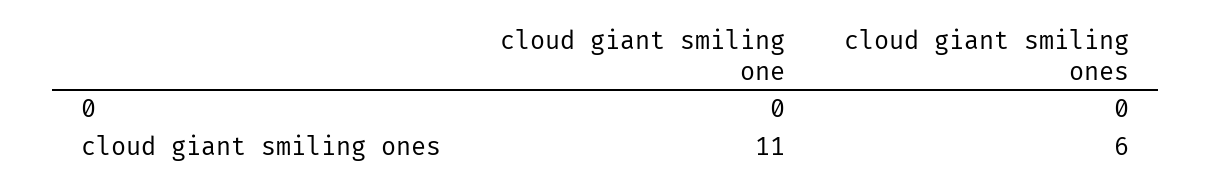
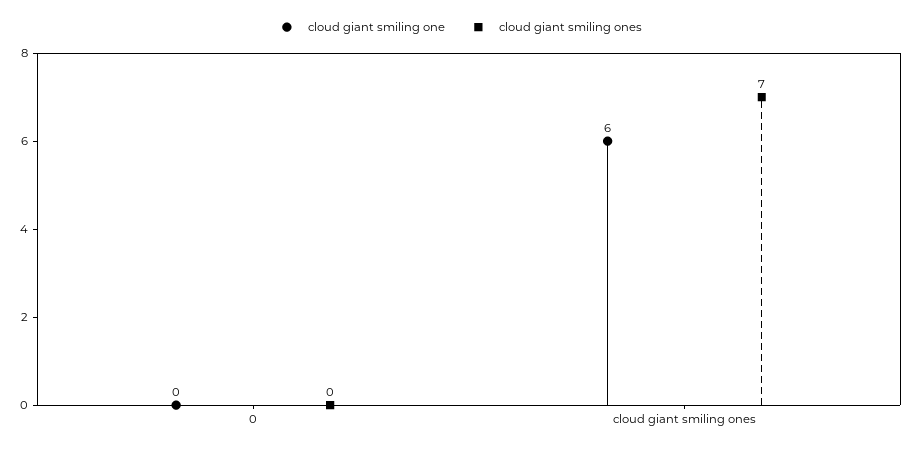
  {
    "cloud giant smiling one": {
      "0": 0,
-     "cloud giant smiling ones": 11
+     "cloud giant smiling ones": 6
    },
    "cloud giant smiling ones": {
      "0": 0,
-     "cloud giant smiling ones": 6
+     "cloud giant smiling ones": 7
    }
  }

